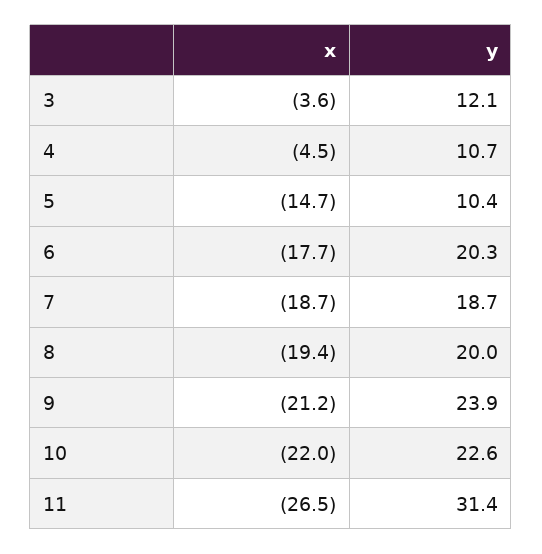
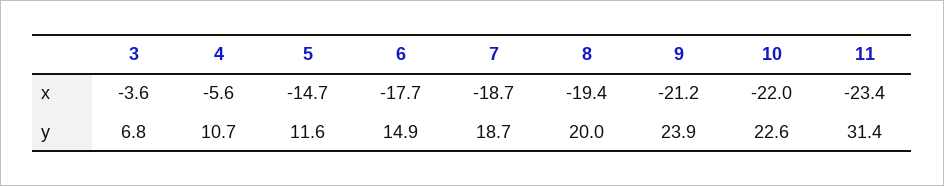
  {
    "x": {
      "3": -3.6,
-     "4": -4.5,
+     "4": -5.6,
      "5": -14.7,
      "6": -17.7,
      "7": -18.7,
      "8": -19.4,
      "9": -21.2,
      "10": -22,
-     "11": -26.5
+     "11": -23.4
    },
    "y": {
-     "3": 12.1,
+     "3": 6.8,
      "4": 10.7,
-     "5": 10.4,
+     "5": 11.6,
-     "6": 20.3,
+     "6": 14.9,
      "7": 18.7,
      "8": 20,
      "9": 23.9,
      "10": 22.6,
      "11": 31.4
    }
  }

